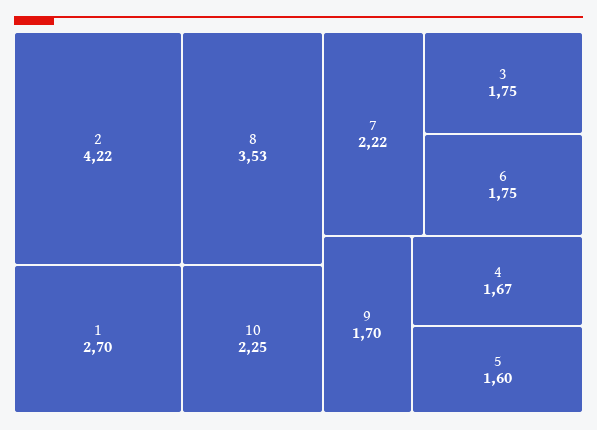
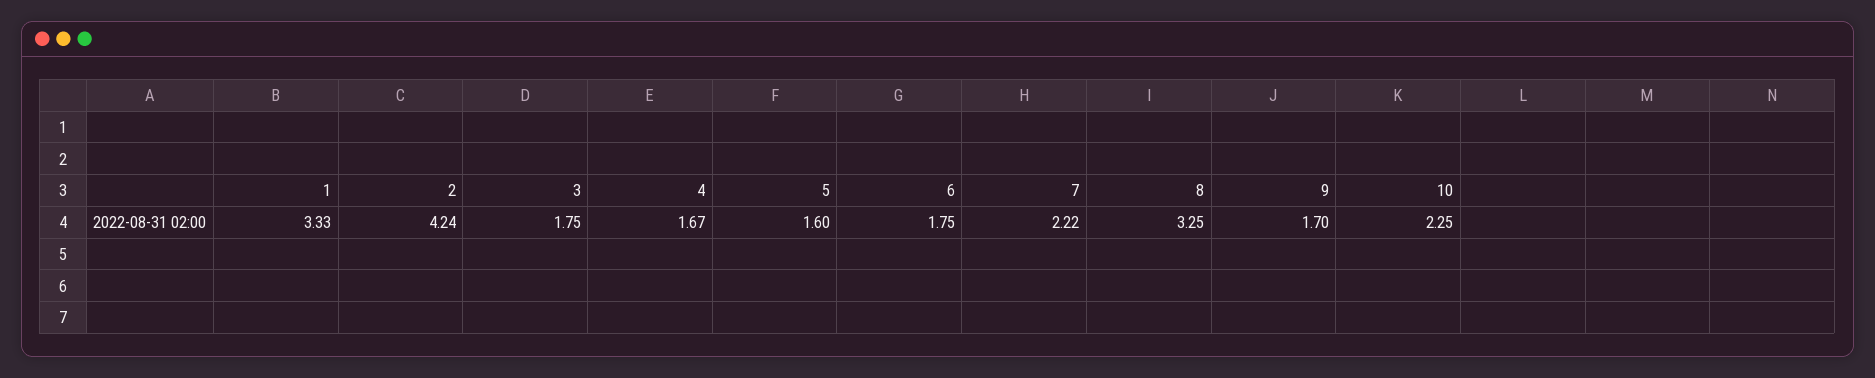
  {
-   "2": 4.22,
+   "2": 4.24,
-   "8": 3.53,
+   "8": 3.25,
-   "1": 2.7,
+   "1": 3.33,
    "10": 2.25,
    "7": 2.22,
    "3": 1.75,
    "6": 1.75,
    "9": 1.7,
    "4": 1.67,
    "5": 1.6
  }

